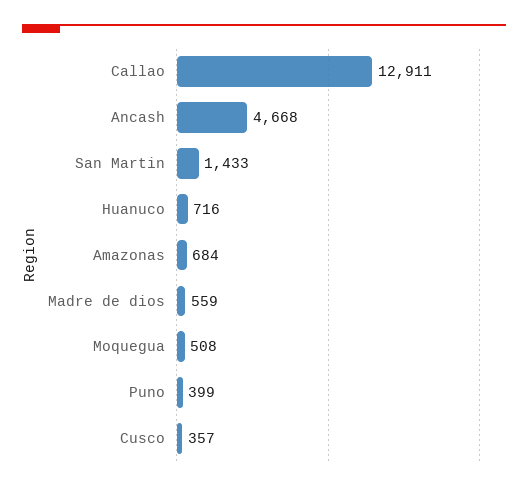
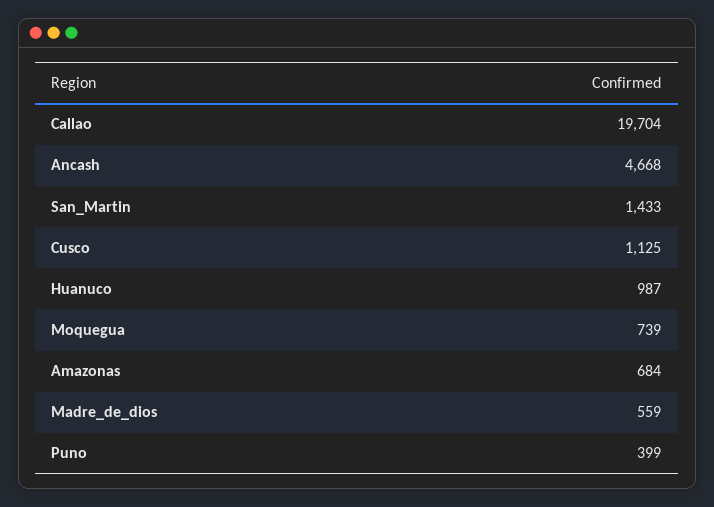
  {
-   "Callao": 12911,
+   "Callao": 19704,
    "Ancash": 4668,
    "San Martin": 1433,
-   "Huanuco": 716,
+   "Huanuco": 987,
    "Amazonas": 684,
    "Madre de dios": 559,
-   "Moquegua": 508,
+   "Moquegua": 739,
    "Puno": 399,
-   "Cusco": 357
+   "Cusco": 1125
  }

